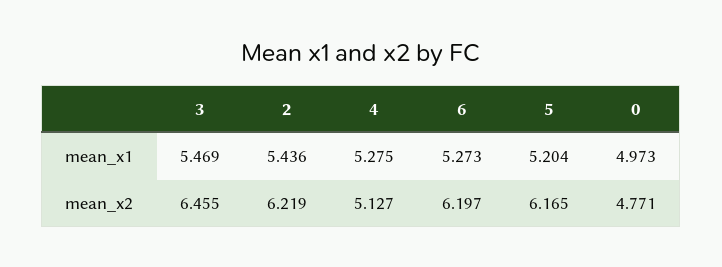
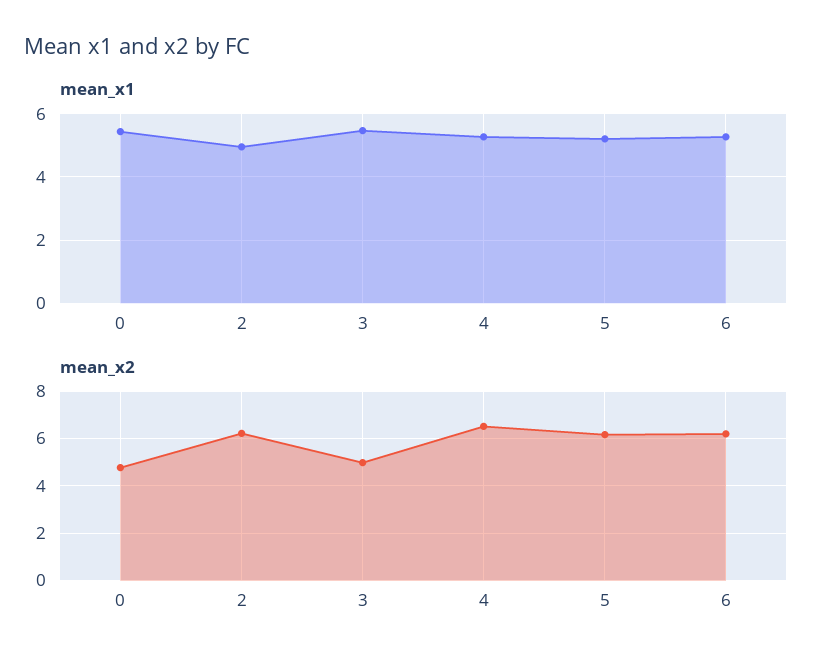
  {
    "mean_x1": {
      "3": 5.469,
-     "2": 5.436,
+     "2": 5,
      "4": 5.275,
      "6": 5.273,
      "5": 5.204,
-     "0": 4.973
+     "0": 5.4
    },
    "mean_x2": {
-     "3": 6.455,
+     "3": 5,
      "2": 6.219,
-     "4": 5.127,
+     "4": 6.5,
      "6": 6.197,
      "5": 6.165,
      "0": 4.771
    }
  }

